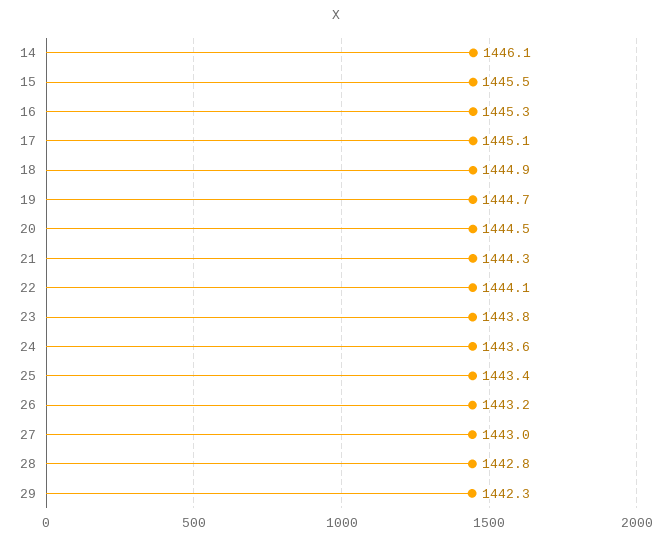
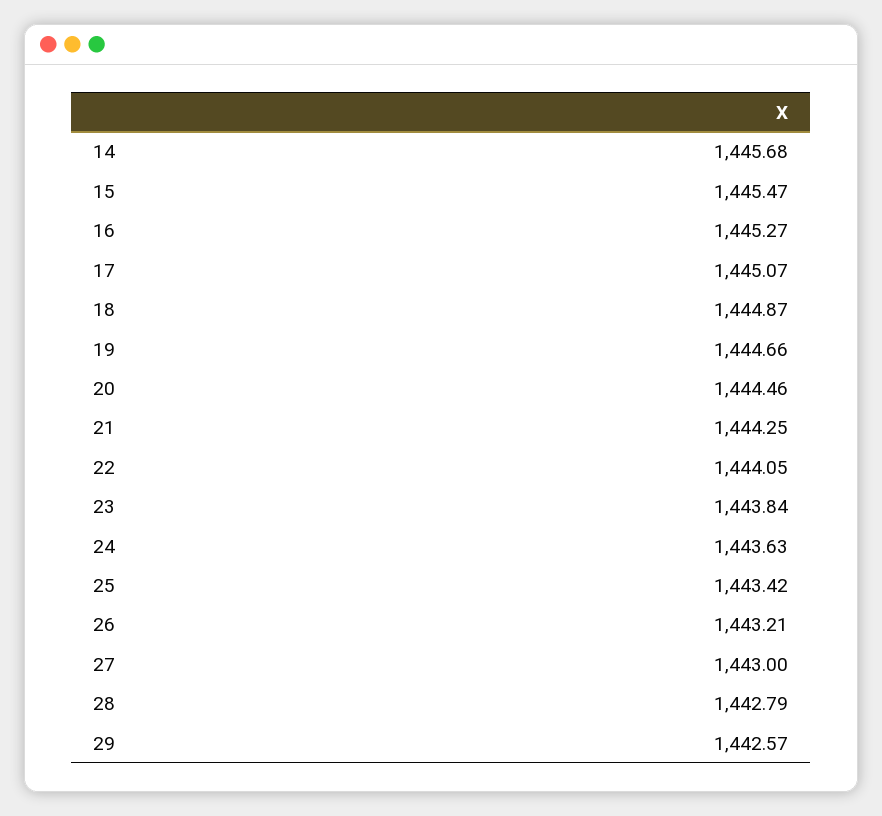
  {
-   "14": 1446.1,
+   "14": 1445.68,
    "15": 1445.47,
    "16": 1445.27,
    "17": 1445.07,
    "18": 1444.87,
    "19": 1444.66,
    "20": 1444.46,
    "21": 1444.25,
    "22": 1444.05,
    "23": 1443.84,
    "24": 1443.63,
    "25": 1443.42,
    "26": 1443.21,
    "27": 1443,
    "28": 1442.79,
-   "29": 1442.3
+   "29": 1442.57
  }

